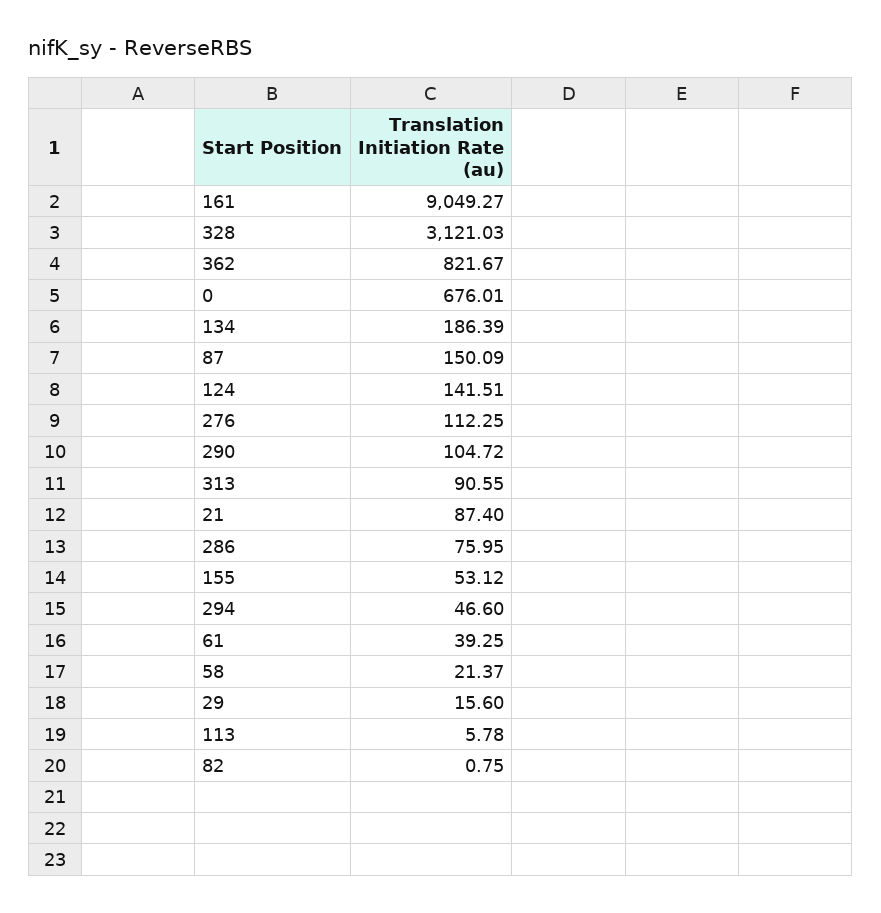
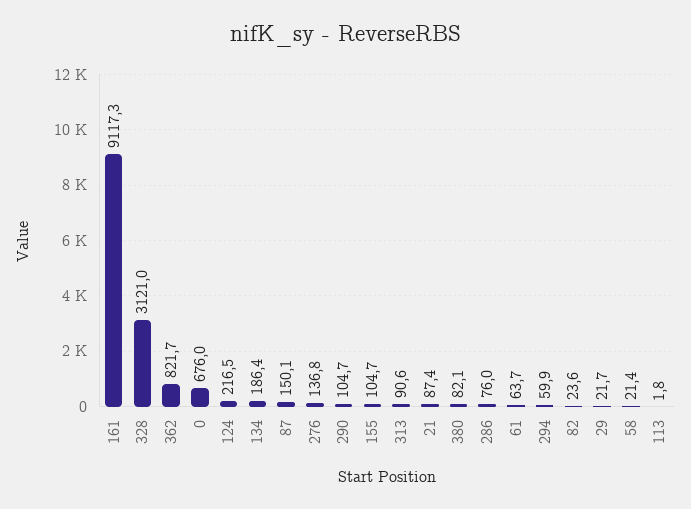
  {
-   "161": 9049.27,
+   "161": 9117.3,
    "328": 3121.03,
    "362": 821.67,
    "0": 676.01,
    "134": 186.39,
    "87": 150.09,
-   "124": 141.51,
+   "124": 216.5,
-   "276": 112.25,
+   "276": 136.8,
    "290": 104.72,
    "313": 90.55,
    "21": 87.4,
    "286": 75.95,
-   "155": 53.12,
+   "155": 104.7,
-   "294": 46.6,
+   "294": 59.9,
-   "61": 39.25,
+   "61": 63.7,
    "58": 21.37,
-   "29": 15.6,
+   "29": 21.7,
-   "113": 5.78,
+   "113": 1.8,
-   "82": 0.75
+   "82": 23.6,
+   "380": 82.1
  }

